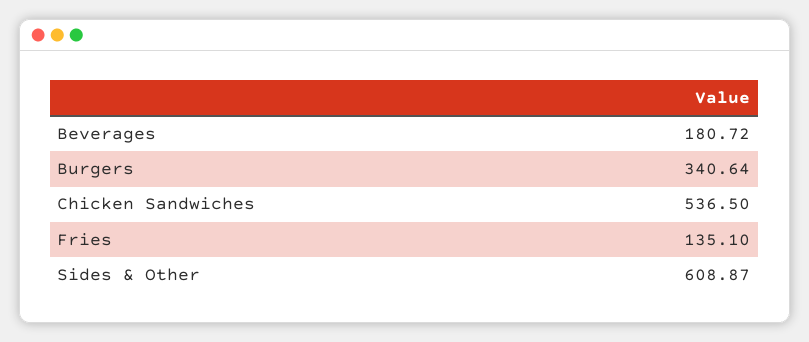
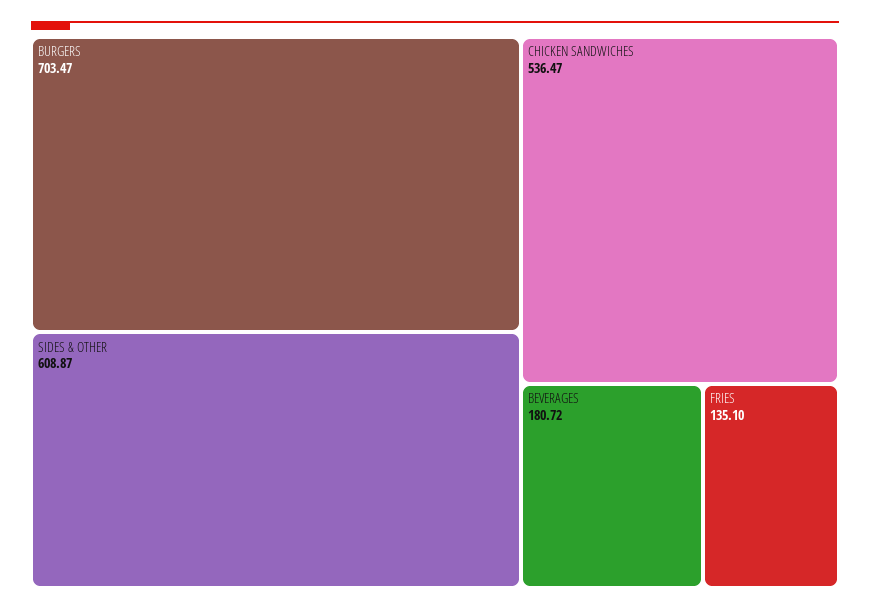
  {
    "Beverages": 180.72,
-   "Burgers": 340.64,
+   "Burgers": 703.47,
-   "Chicken Sandwiches": 536.5,
+   "Chicken Sandwiches": 536.47,
    "Fries": 135.1,
    "Sides & Other": 608.87
  }

